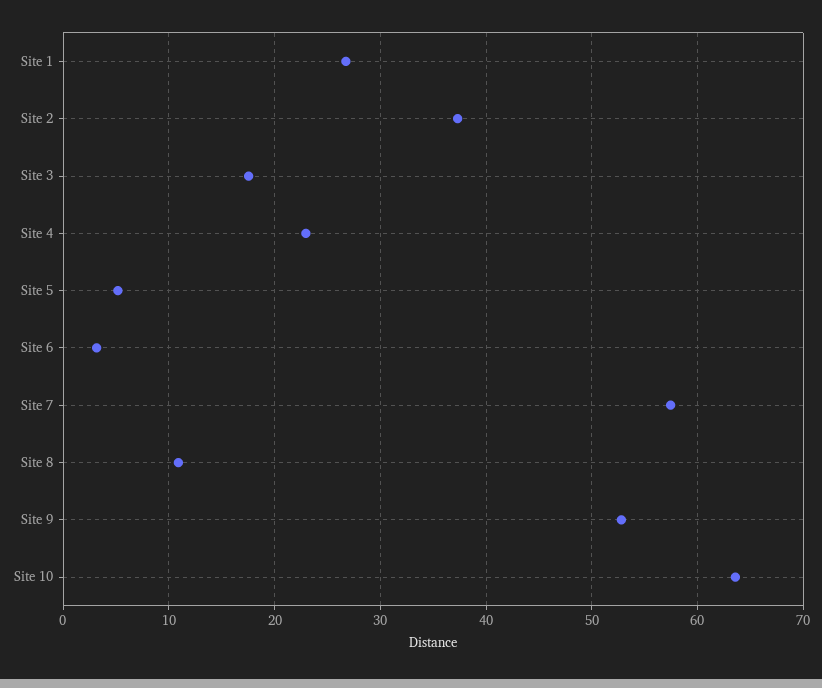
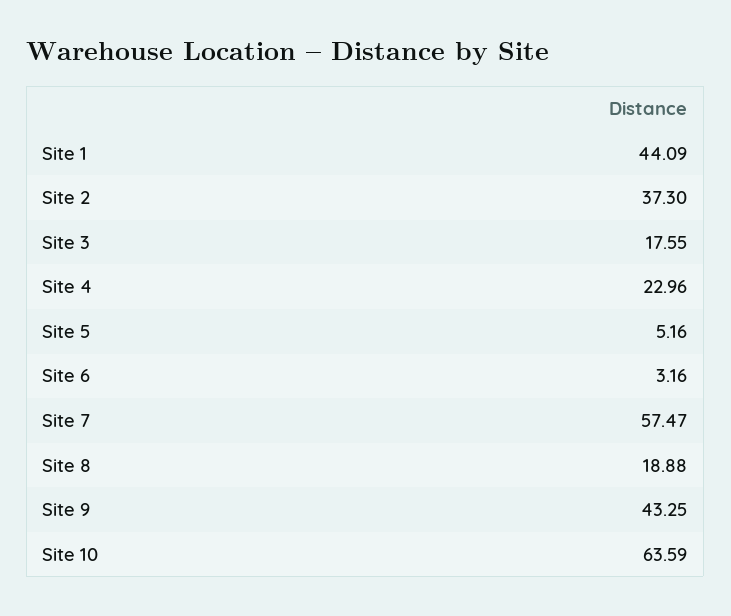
  {
-   "Site 1": 27,
+   "Site 1": 44.09,
    "Site 2": 37.3,
    "Site 3": 17.55,
    "Site 4": 22.96,
    "Site 5": 5.16,
    "Site 6": 3.16,
    "Site 7": 57.47,
-   "Site 8": 11,
+   "Site 8": 18.88,
-   "Site 9": 53,
+   "Site 9": 43.25,
    "Site 10": 63.59
  }

